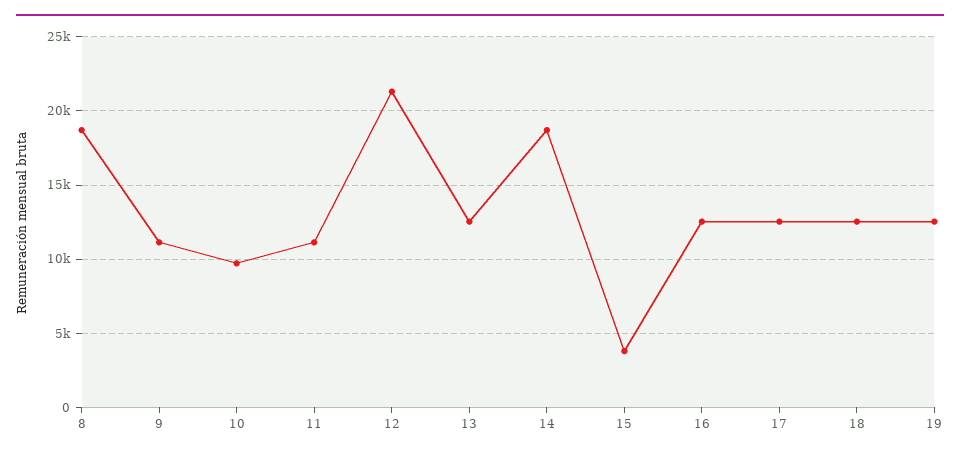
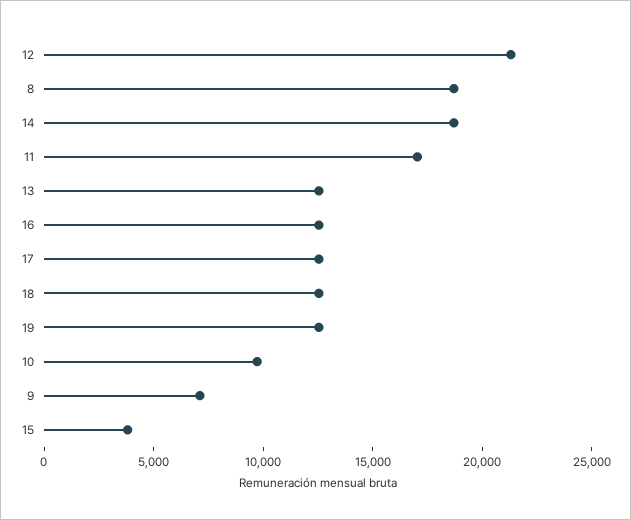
  {
    "8": 18500,
-   "9": 11000,
+   "9": 7000,
    "10": 9500,
-   "11": 11000,
+   "11": 17000,
    "12": 21500,
    "13": 12500,
    "14": 18500,
    "15": 4000,
    "16": 12500,
    "17": 12500,
    "18": 12500,
    "19": 12500
  }

